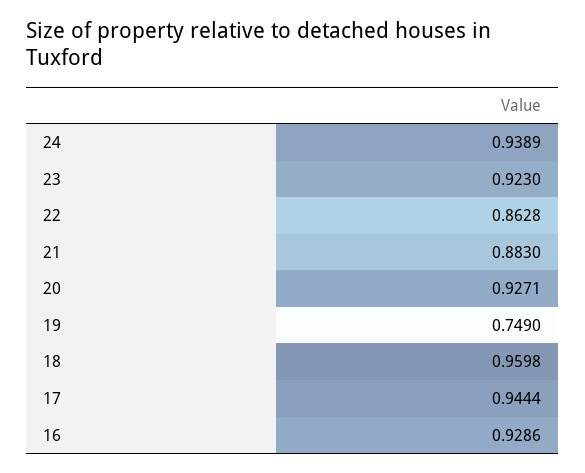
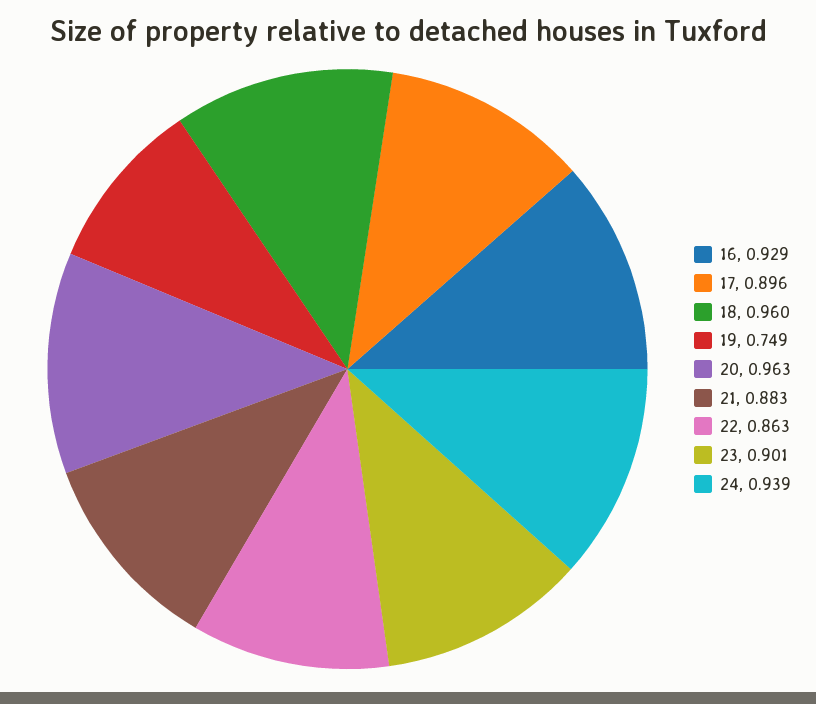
  {
    "24": 0.9389,
-   "23": 0.923,
+   "23": 0.901,
    "22": 0.8628,
    "21": 0.883,
-   "20": 0.9271,
+   "20": 0.963,
    "19": 0.749,
    "18": 0.9598,
-   "17": 0.9444,
+   "17": 0.896,
    "16": 0.9286
  }

